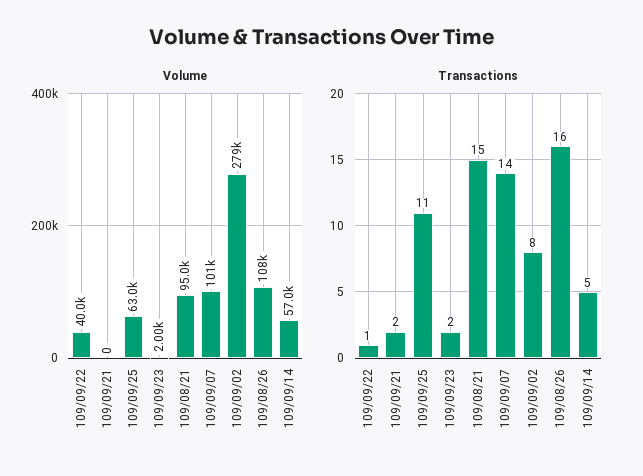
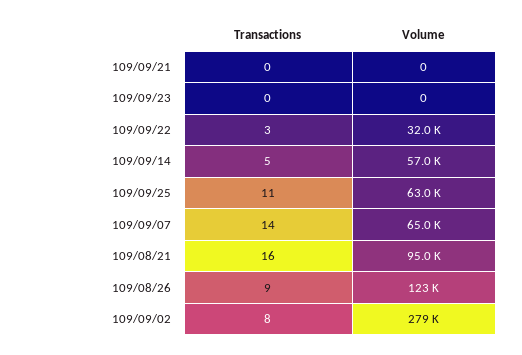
  {
    "Volume": {
-     "109/09/22": 40000,
+     "109/09/22": 32000,
      "109/09/21": 0,
      "109/09/25": 63000,
-     "109/09/23": 2000,
+     "109/09/23": 0,
      "109/08/21": 95000,
-     "109/09/07": 101000,
+     "109/09/07": 65000,
      "109/09/02": 279000,
-     "109/08/26": 108000,
+     "109/08/26": 123000,
      "109/09/14": 57000
    },
    "Transactions": {
-     "109/09/22": 1,
+     "109/09/22": 3,
-     "109/09/21": 2,
+     "109/09/21": 0,
      "109/09/25": 11,
-     "109/09/23": 2,
+     "109/09/23": 0,
-     "109/08/21": 15,
+     "109/08/21": 16,
      "109/09/07": 14,
      "109/09/02": 8,
-     "109/08/26": 16,
+     "109/08/26": 9,
      "109/09/14": 5
    }
  }

